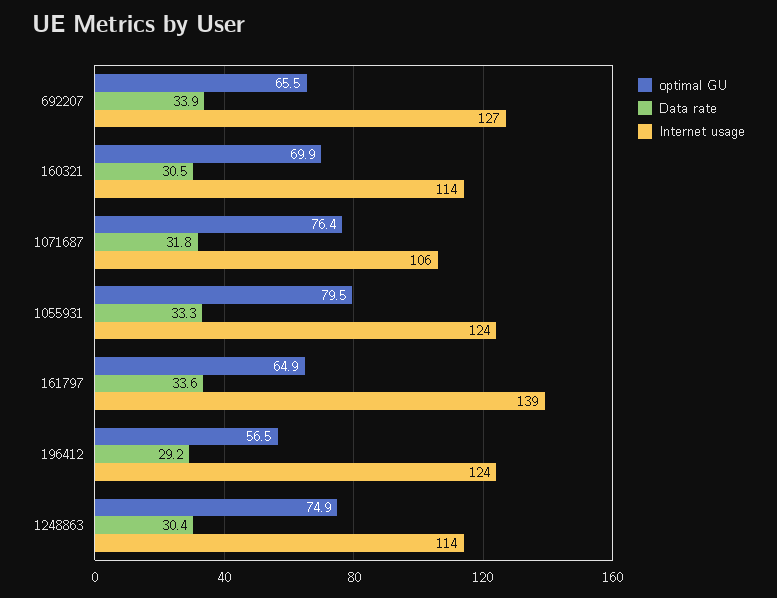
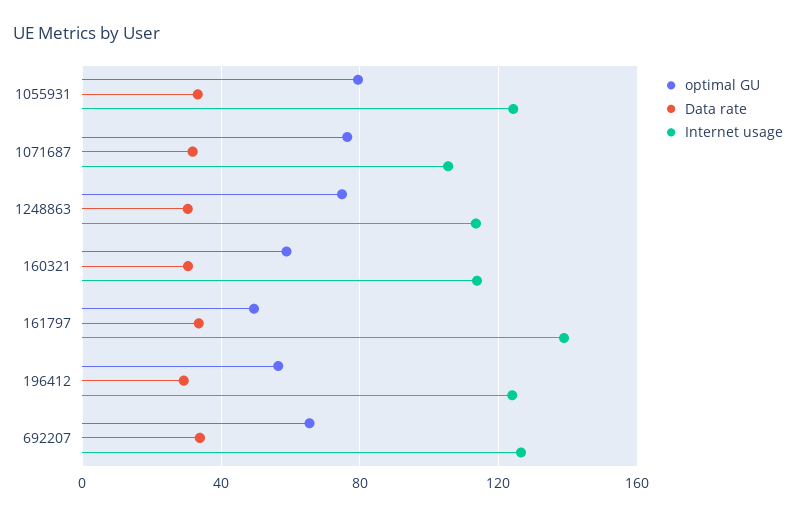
  {
    "optimal GU": {
      "692207": 65.5,
-     "160321": 69.9,
+     "160321": 60,
      "1071687": 76.4,
      "1055931": 79.5,
-     "161797": 64.9,
+     "161797": 50,
      "196412": 56.5,
      "1248863": 74.9
    },
    "Data rate": {
      "692207": 33.9,
      "160321": 30.5,
      "1071687": 31.8,
      "1055931": 33.3,
      "161797": 33.6,
      "196412": 29.2,
      "1248863": 30.4
    },
    "Internet usage": {
      "692207": 127,
      "160321": 114,
      "1071687": 106,
      "1055931": 124,
      "161797": 139,
      "196412": 124,
      "1248863": 114
    }
  }

